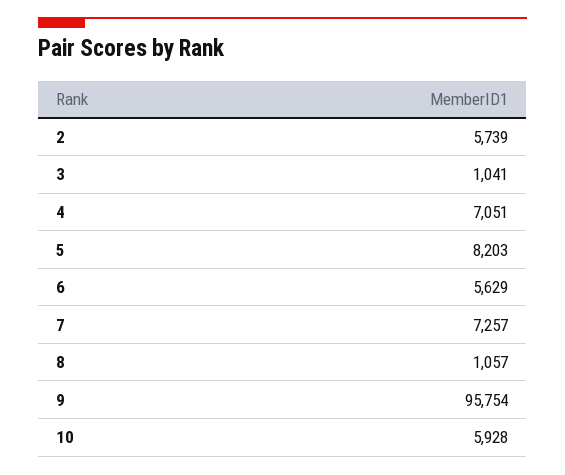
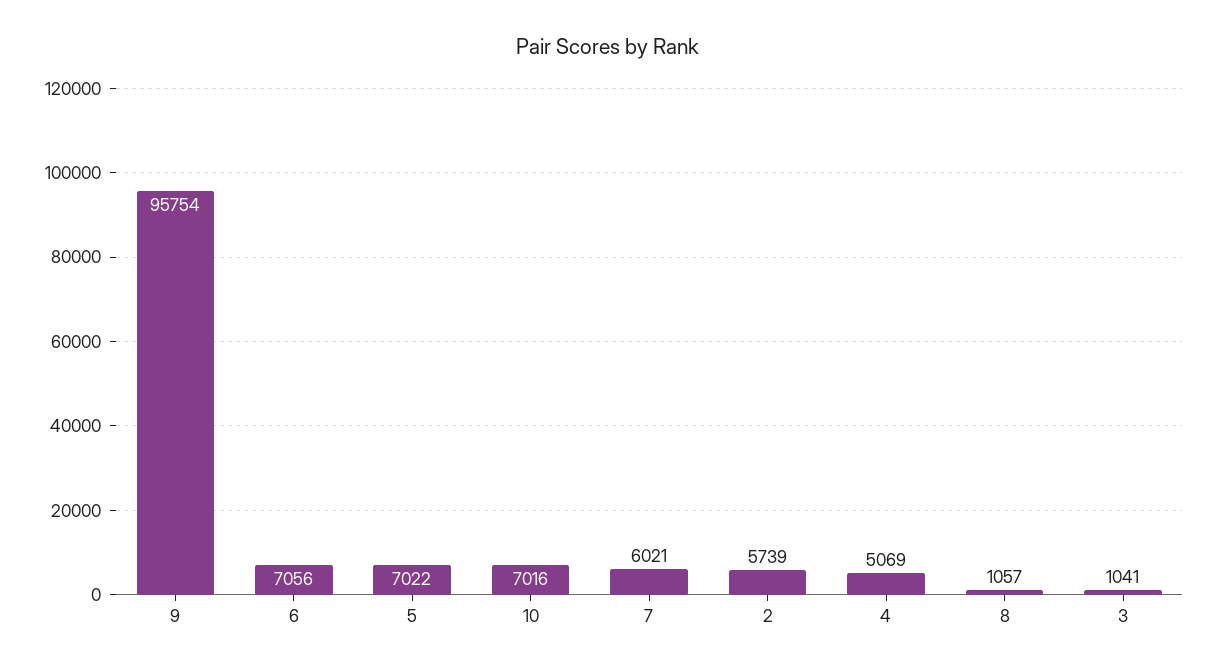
  {
    "2": 5739,
    "3": 1041,
-   "4": 7051,
+   "4": 5069,
-   "5": 8203,
+   "5": 7022,
-   "6": 5629,
+   "6": 7056,
-   "7": 7257,
+   "7": 6021,
    "8": 1057,
    "9": 95754,
-   "10": 5928
+   "10": 7016
  }

